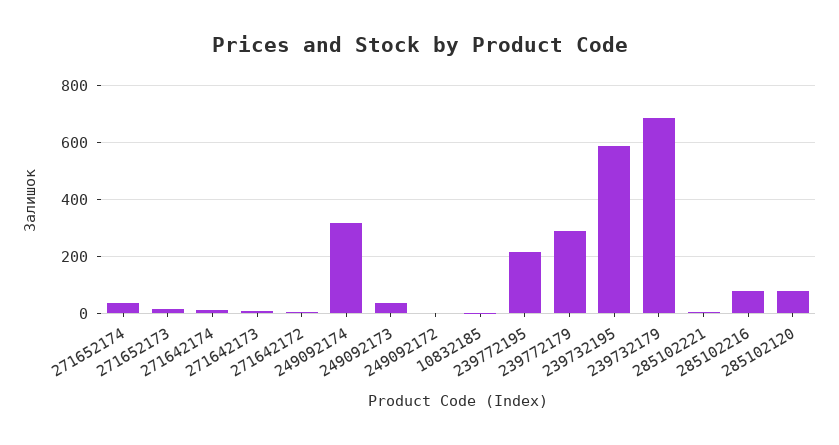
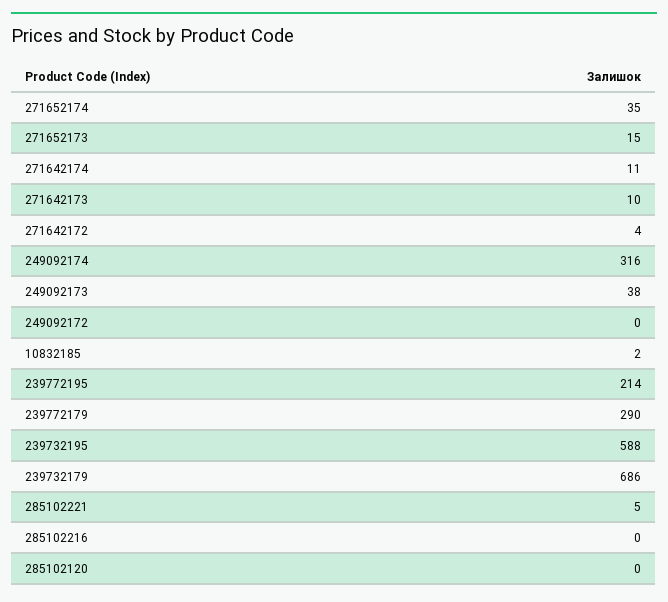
  {
    "271652174": 35,
    "271652173": 15,
    "271642174": 11,
    "271642173": 10,
    "271642172": 4,
    "249092174": 316,
    "249092173": 38,
    "249092172": 0,
    "10832185": 2,
    "239772195": 214,
    "239772179": 290,
    "239732195": 588,
    "239732179": 686,
    "285102221": 5,
-   "285102216": 75,
+   "285102216": 0,
-   "285102120": 75
+   "285102120": 0
  }

